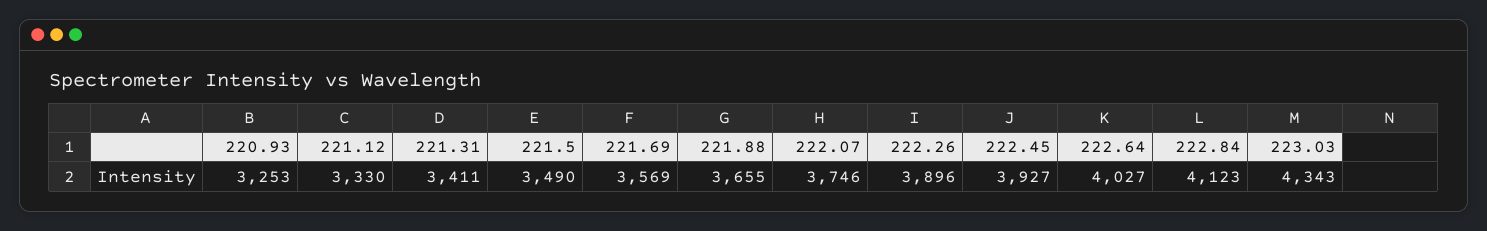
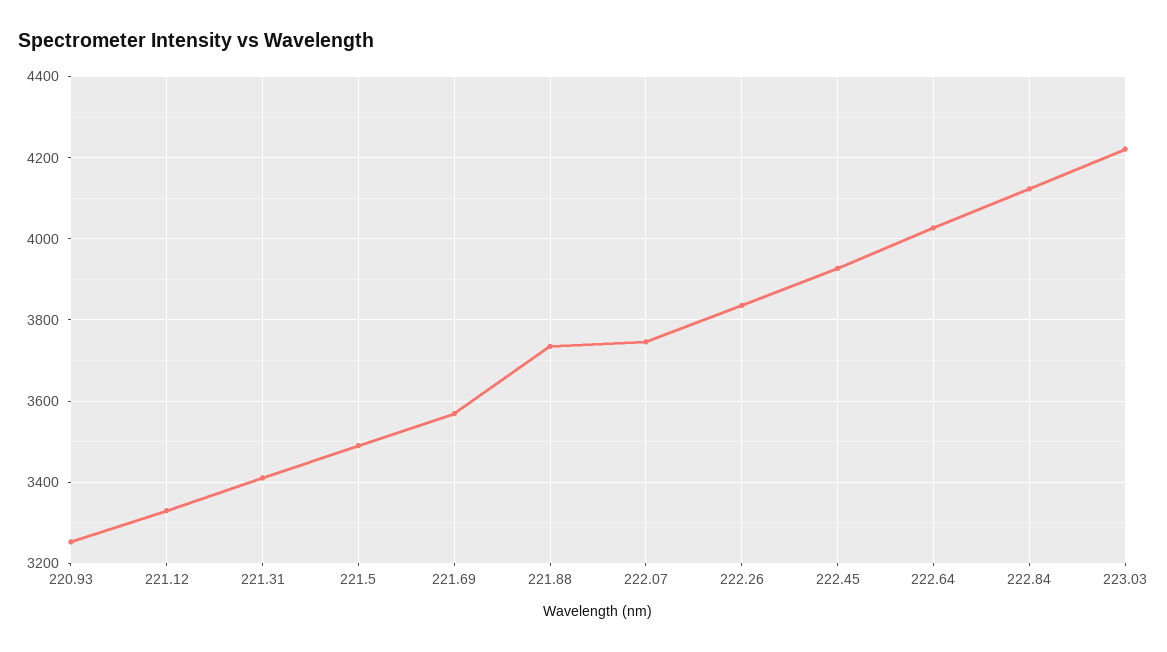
  {
    "220.93": 3253,
    "221.12": 3330,
    "221.31": 3411,
    "221.5": 3490,
    "221.69": 3569,
-   "221.88": 3655,
+   "221.88": 3740,
    "222.07": 3746,
-   "222.26": 3896,
+   "222.26": 3840,
    "222.45": 3927,
    "222.64": 4027,
    "222.84": 4123,
-   "223.03": 4343
+   "223.03": 4220
  }

